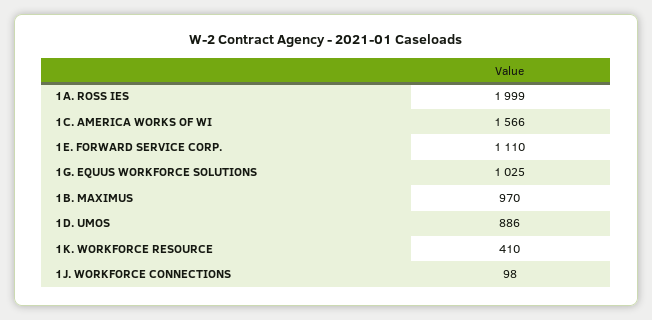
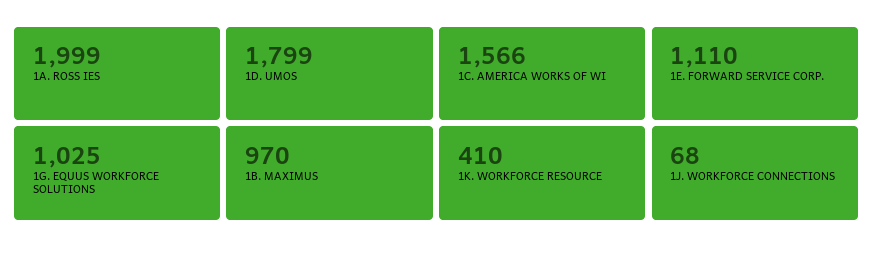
  {
    "1A. ROSS IES": 1999,
    "1C. AMERICA WORKS OF WI": 1566,
    "1E. FORWARD SERVICE CORP.": 1110,
    "1G. EQUUS WORKFORCE SOLUTIONS": 1025,
    "1B. MAXIMUS": 970,
-   "1D. UMOS": 886,
+   "1D. UMOS": 1799,
    "1K. WORKFORCE RESOURCE": 410,
-   "1J. WORKFORCE CONNECTIONS": 98
+   "1J. WORKFORCE CONNECTIONS": 68
  }

